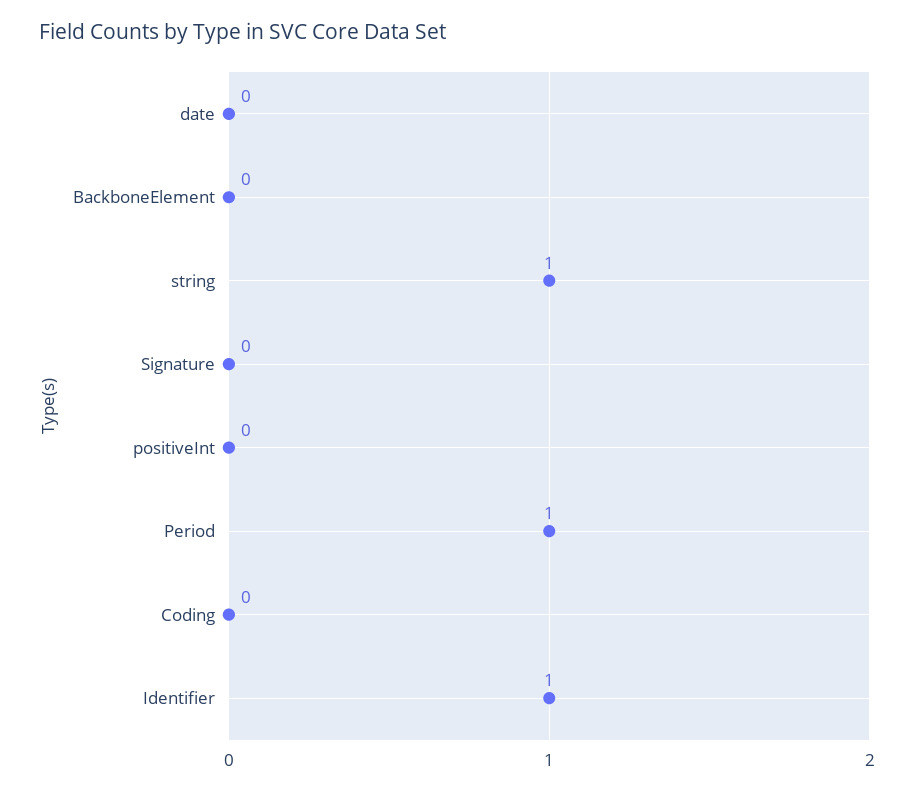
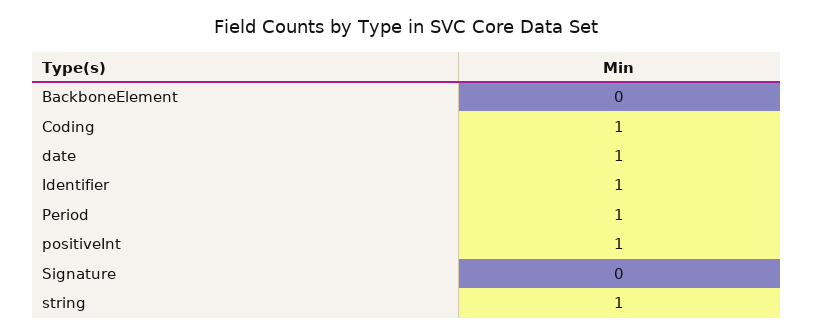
  {
-   "date": 0,
+   "date": 1,
    "BackboneElement": 0,
    "string": 1,
    "Signature": 0,
-   "positiveInt": 0,
+   "positiveInt": 1,
    "Period": 1,
-   "Coding": 0,
+   "Coding": 1,
    "Identifier": 1
  }

